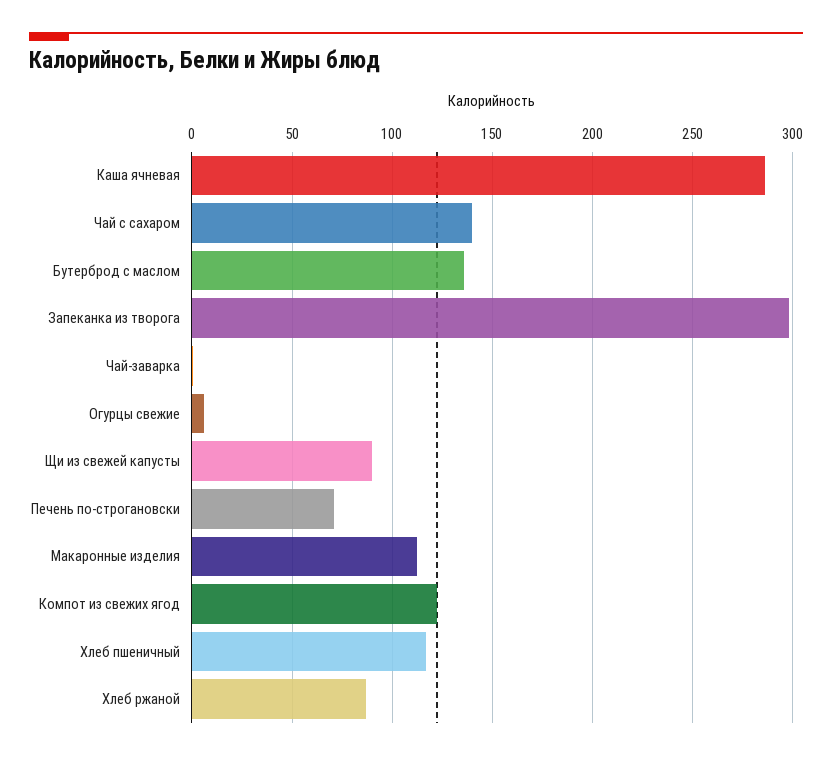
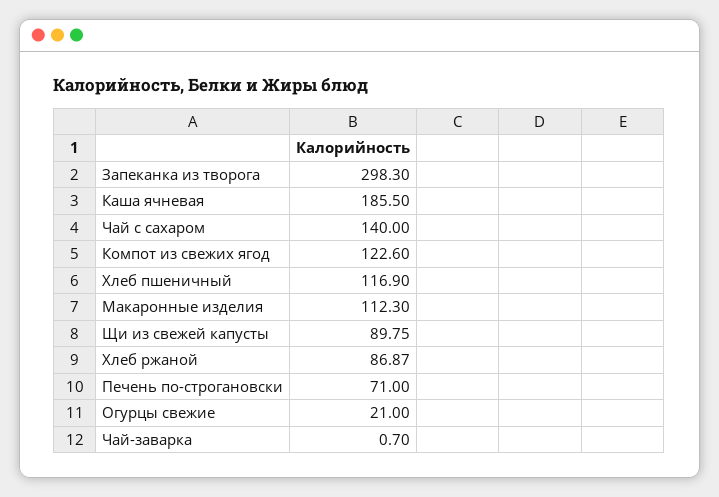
  {
-   "Каша ячневая": 285,
+   "Каша ячневая": 185.5,
    "Чай с сахаром": 140,
-   "Бутерброд с маслом": 135,
    "Запеканка из творога": 298.3,
    "Чай-заварка": 0.7,
-   "Огурцы свежие": 5,
+   "Огурцы свежие": 21,
    "Щи из свежей капусты": 89.75,
    "Печень по-строгановски": 71,
    "Макаронные изделия": 112.3,
    "Компот из свежих ягод": 122.6,
    "Хлеб пшеничный": 116.9,
    "Хлеб ржаной": 86.87
  }

